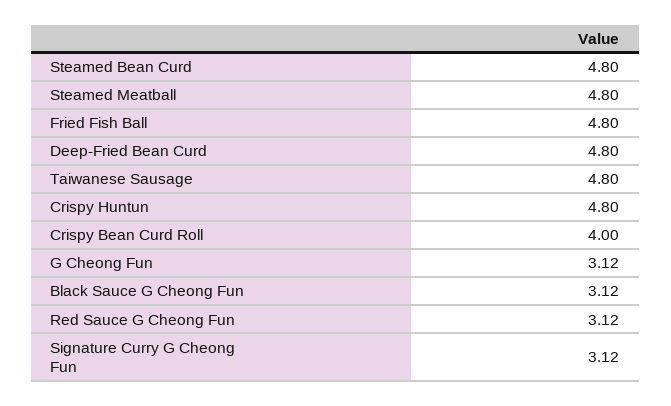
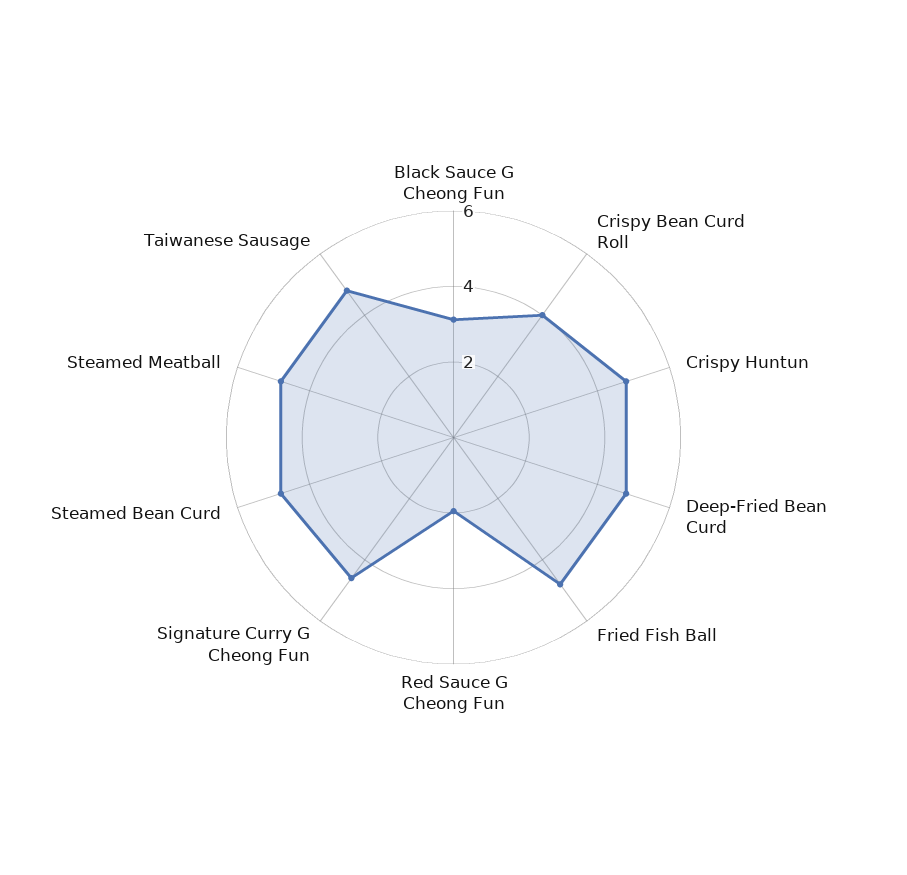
  {
    "Steamed Bean Curd": 4.8,
    "Steamed Meatball": 4.8,
    "Fried Fish Ball": 4.8,
    "Deep-Fried Bean Curd": 4.8,
    "Taiwanese Sausage": 4.8,
    "Crispy Huntun": 4.8,
    "Crispy Bean Curd Roll": 4,
-   "G Cheong Fun": 3.12,
    "Black Sauce G Cheong Fun": 3.12,
-   "Red Sauce G Cheong Fun": 3.12,
+   "Red Sauce G Cheong Fun": 2,
-   "Signature Curry G Cheong Fun": 3.12
+   "Signature Curry G Cheong Fun": 4.5
  }

